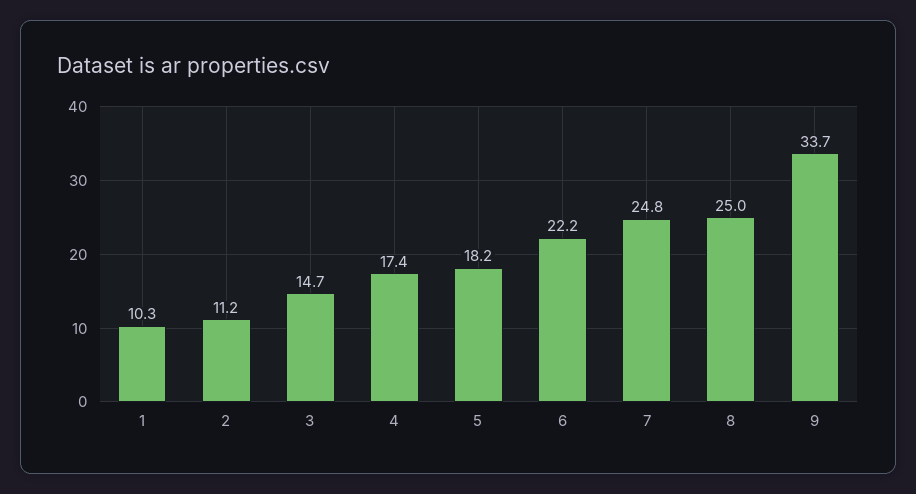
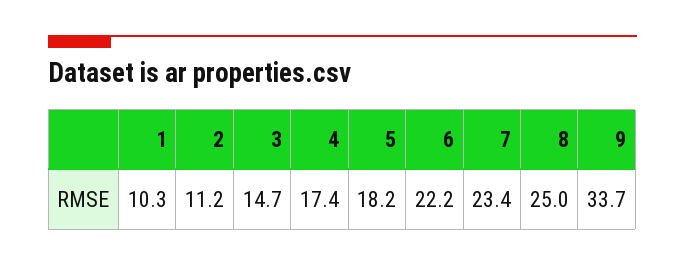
  {
    "1": 10.3,
    "2": 11.2,
    "3": 14.7,
    "4": 17.4,
    "5": 18.2,
    "6": 22.2,
-   "7": 24.8,
+   "7": 23.4,
    "8": 25,
    "9": 33.7
  }

